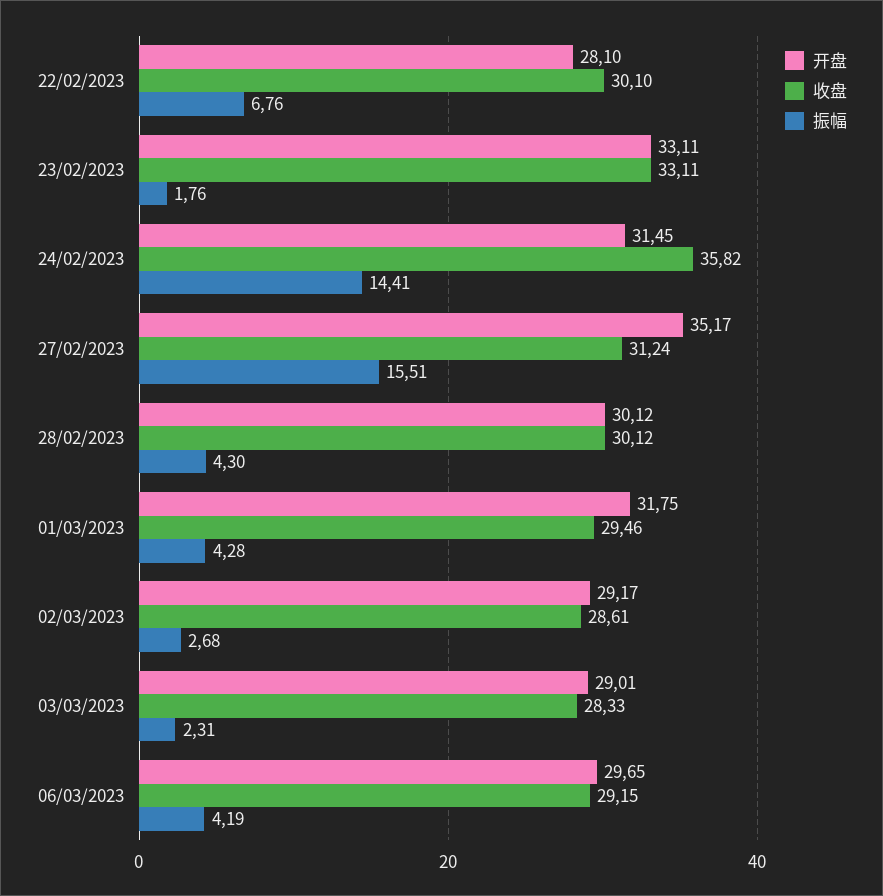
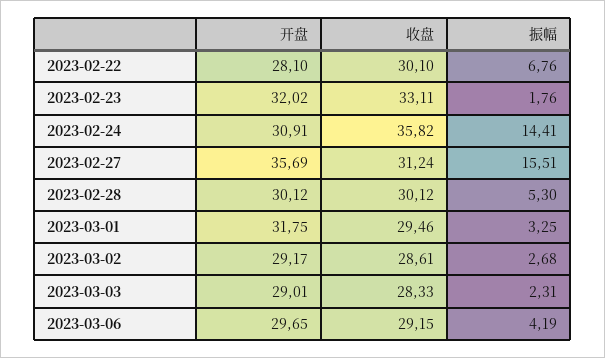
  {
    "开盘": {
      "22/02/2023": 28.1,
-     "23/02/2023": 33.11,
+     "23/02/2023": 32.02,
-     "24/02/2023": 31.45,
+     "24/02/2023": 30.91,
-     "27/02/2023": 35.17,
+     "27/02/2023": 35.69,
      "28/02/2023": 30.12,
      "01/03/2023": 31.75,
      "02/03/2023": 29.17,
      "03/03/2023": 29.01,
      "06/03/2023": 29.65
    },
    "收盘": {
      "22/02/2023": 30.1,
      "23/02/2023": 33.11,
      "24/02/2023": 35.82,
      "27/02/2023": 31.24,
      "28/02/2023": 30.12,
      "01/03/2023": 29.46,
      "02/03/2023": 28.61,
      "03/03/2023": 28.33,
      "06/03/2023": 29.15
    },
    "振幅": {
      "22/02/2023": 6.76,
      "23/02/2023": 1.76,
      "24/02/2023": 14.41,
      "27/02/2023": 15.51,
-     "28/02/2023": 4.3,
+     "28/02/2023": 5.3,
-     "01/03/2023": 4.28,
+     "01/03/2023": 3.25,
      "02/03/2023": 2.68,
      "03/03/2023": 2.31,
      "06/03/2023": 4.19
    }
  }

